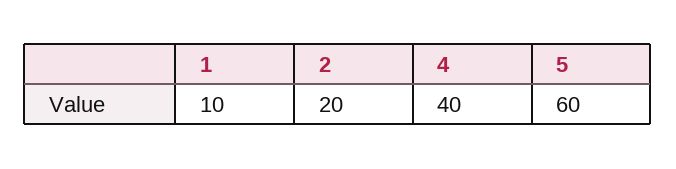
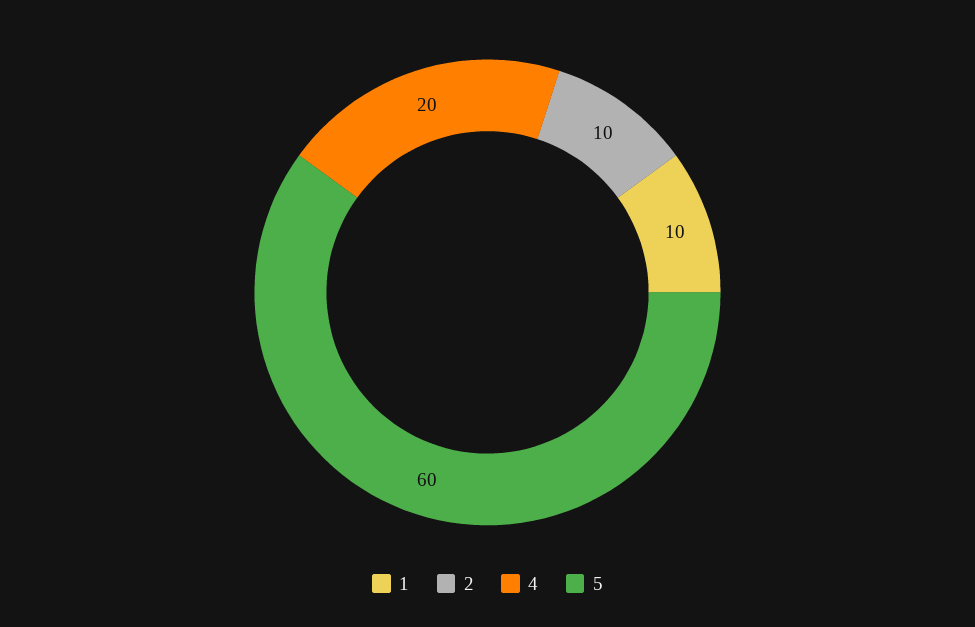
  {
    "1": 10,
-   "2": 20,
+   "2": 10,
-   "4": 40,
+   "4": 20,
    "5": 60
  }

